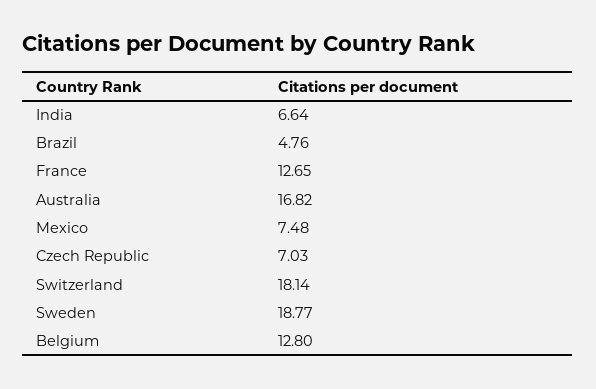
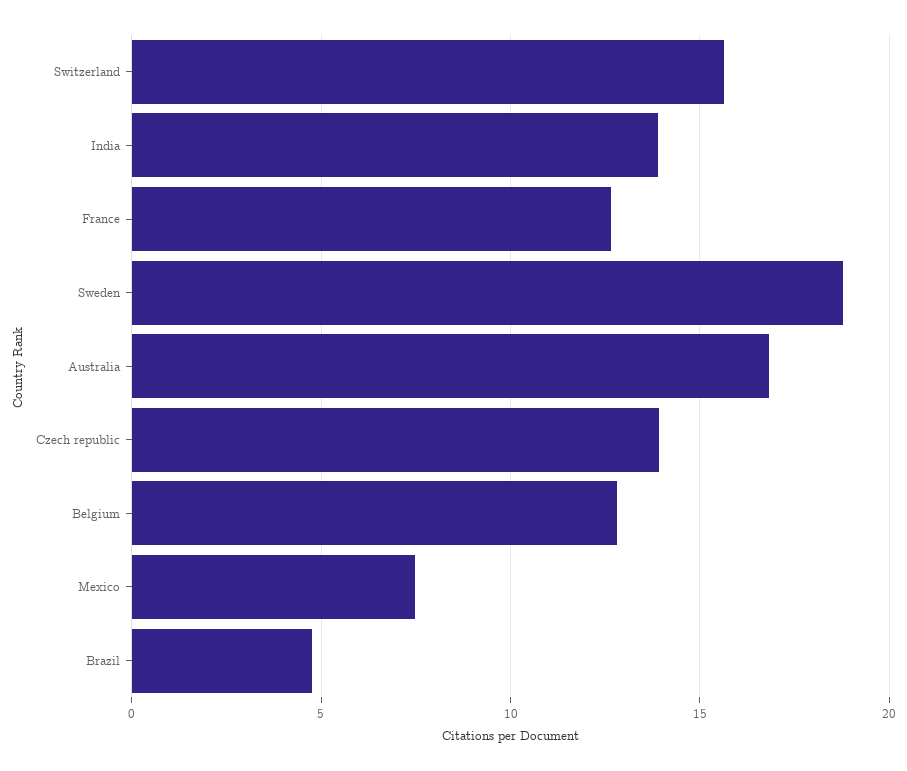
  {
-   "India": 6.64,
+   "India": 14,
    "Brazil": 4.76,
    "France": 12.65,
    "Australia": 16.82,
    "Mexico": 7.48,
-   "Czech Republic": 7.03,
+   "Czech Republic": 14,
-   "Switzerland": 18.14,
+   "Switzerland": 15.5,
    "Sweden": 18.77,
    "Belgium": 12.8
  }

